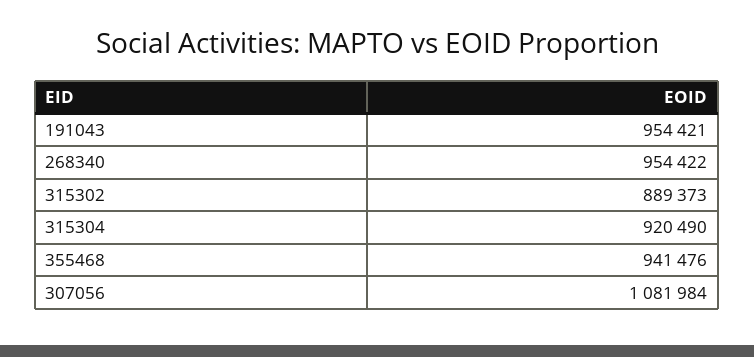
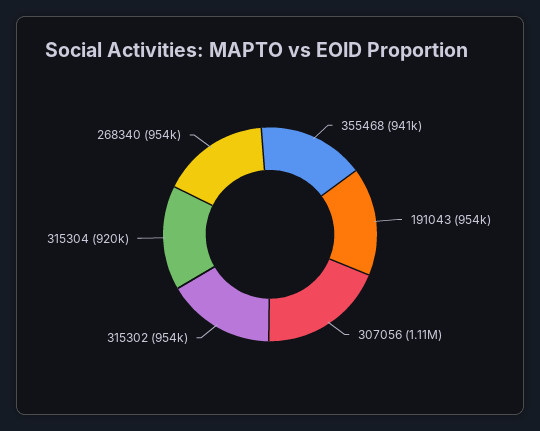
  {
    "191043": 954421,
    "268340": 954422,
-   "315302": 889373,
+   "315302": 954000,
    "315304": 920490,
    "355468": 941476,
-   "307056": 1081984
+   "307056": 1110000
  }

